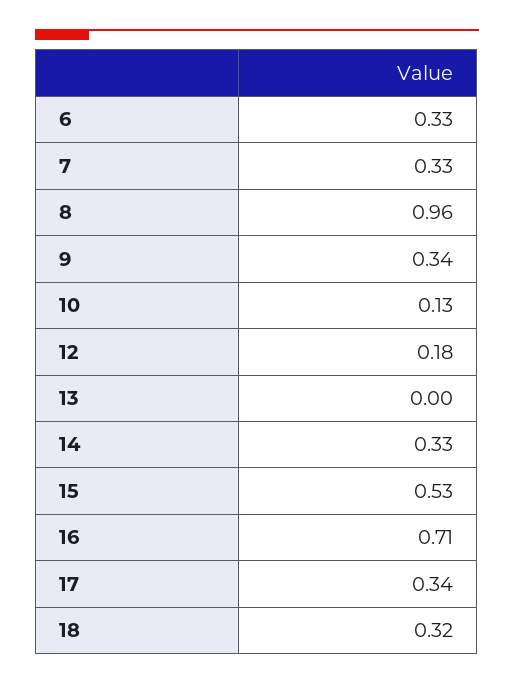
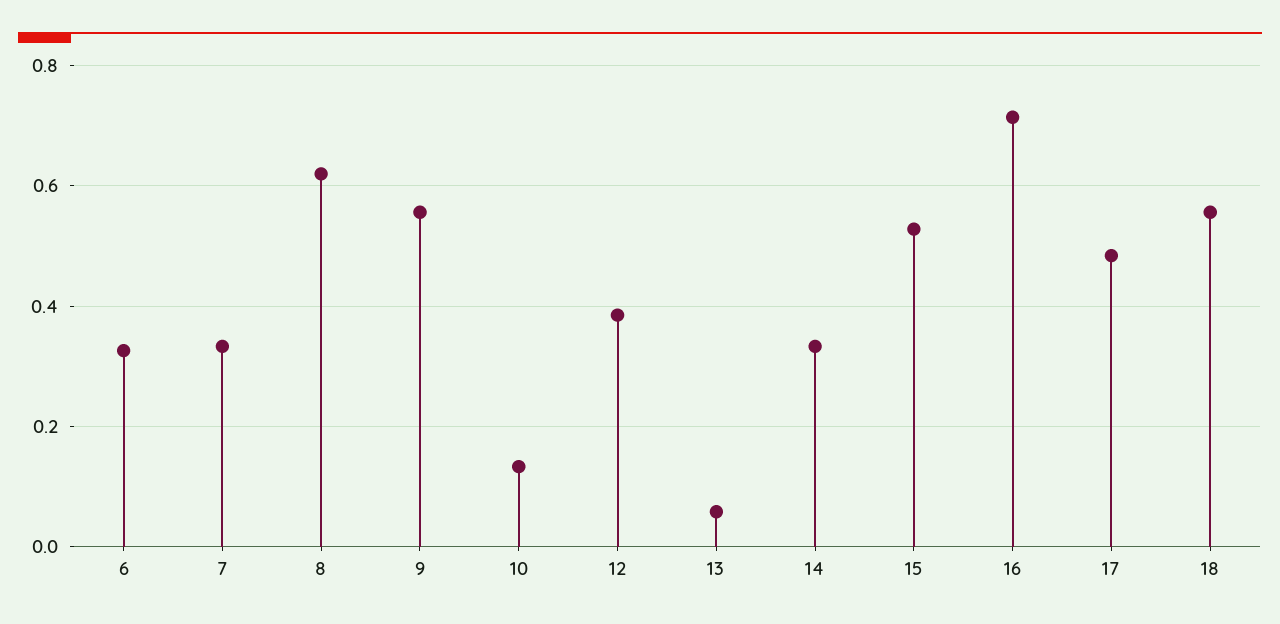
  {
    "6": 0.33,
    "7": 0.33,
-   "8": 0.96,
+   "8": 0.62,
-   "9": 0.34,
+   "9": 0.56,
    "10": 0.13,
-   "12": 0.18,
+   "12": 0.38,
-   "13": 0,
+   "13": 0.06,
    "14": 0.33,
    "15": 0.53,
    "16": 0.71,
-   "17": 0.34,
+   "17": 0.48,
-   "18": 0.32
+   "18": 0.56
  }

